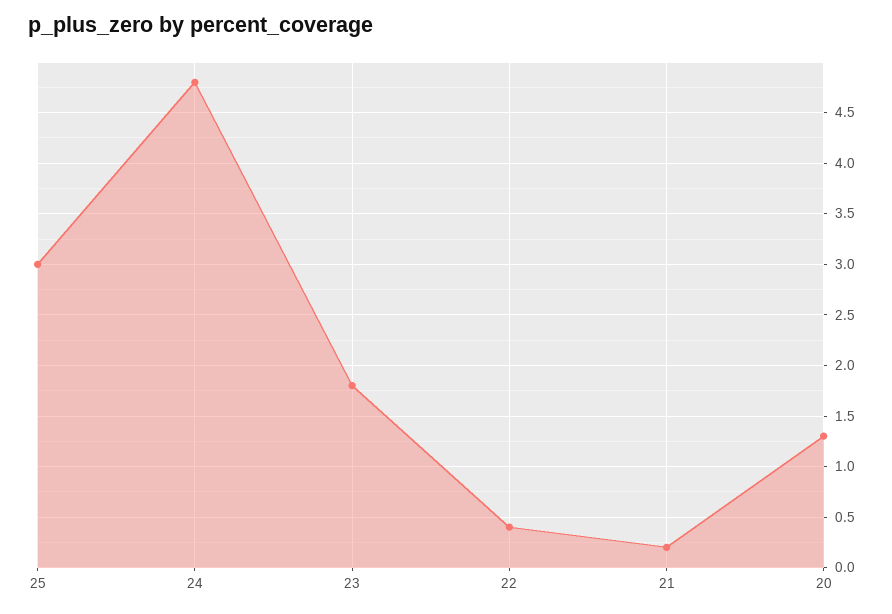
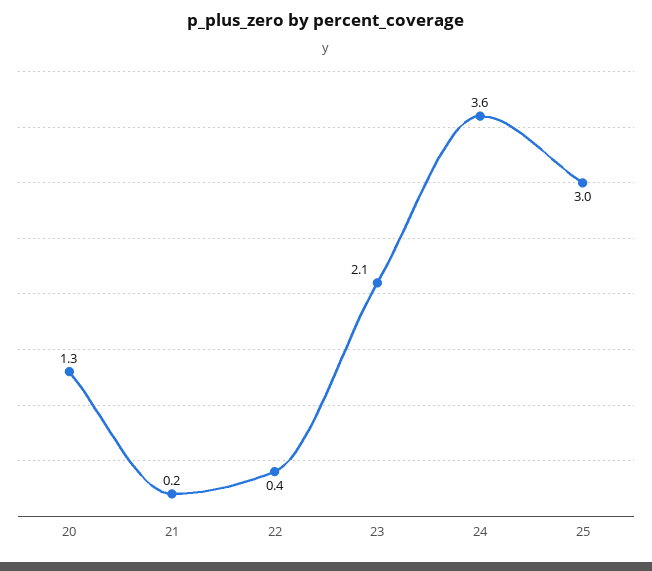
  {
    "25": 3,
-   "24": 4.8,
+   "24": 3.6,
-   "23": 1.8,
+   "23": 2.1,
    "22": 0.4,
    "21": 0.2,
    "20": 1.3
  }

